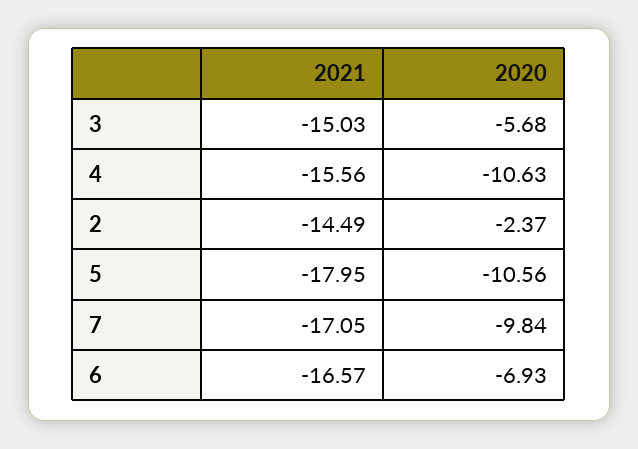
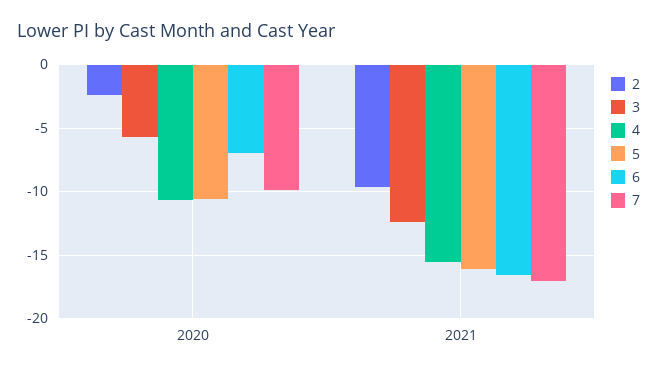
  {
    "3": {
-     "2021": -15.03,
+     "2021": -12.5,
      "2020": -5.68
    },
    "4": {
      "2021": -15.56,
      "2020": -10.63
    },
    "2": {
-     "2021": -14.49,
+     "2021": -9.5,
      "2020": -2.37
    },
    "5": {
-     "2021": -17.95,
+     "2021": -16,
      "2020": -10.56
    },
    "7": {
      "2021": -17.05,
      "2020": -9.84
    },
    "6": {
      "2021": -16.57,
      "2020": -6.93
    }
  }

